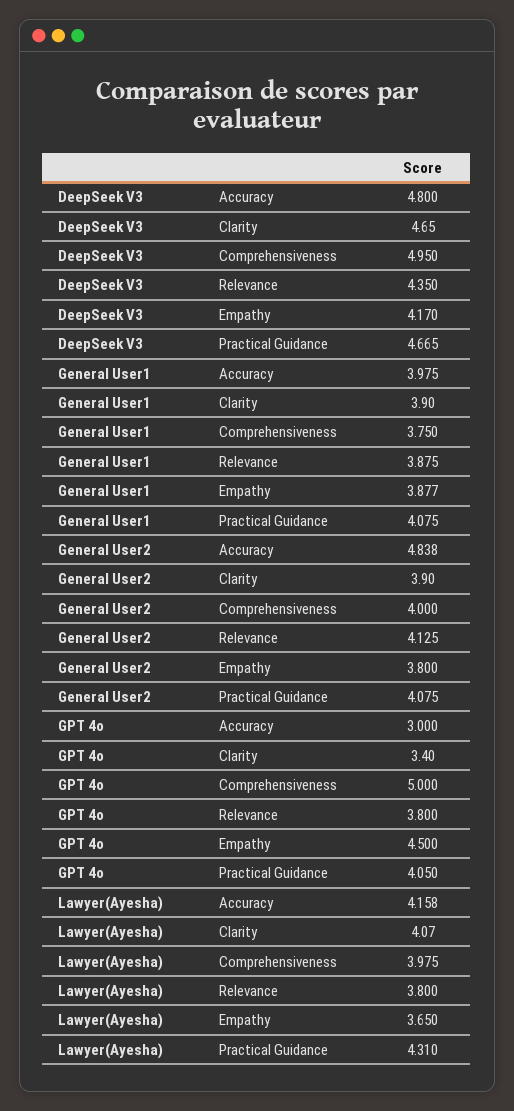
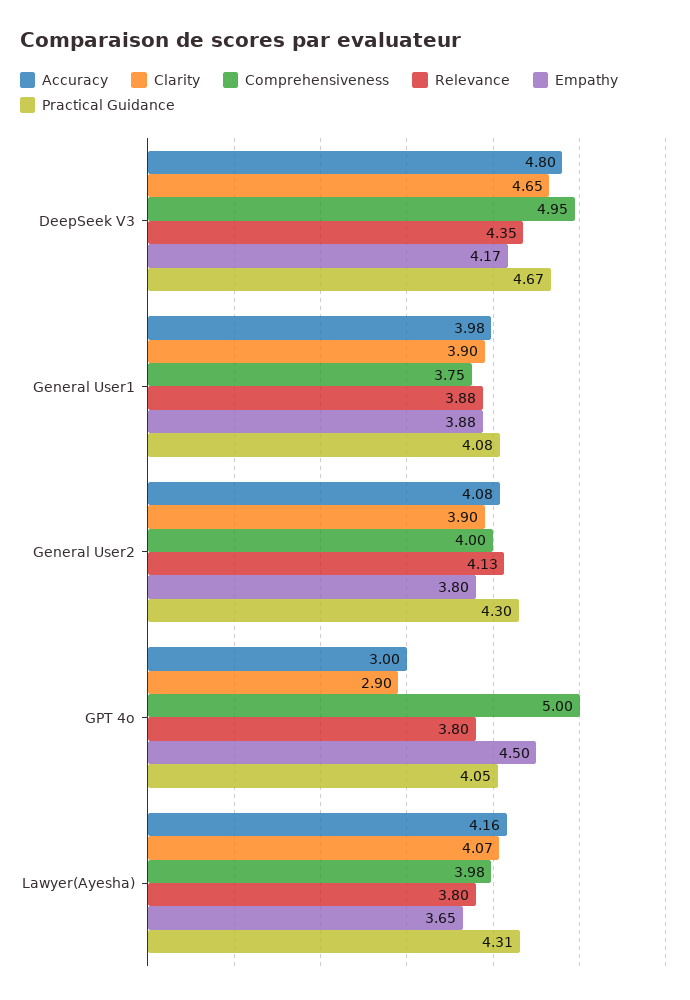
  {
    "Accuracy": {
      "DeepSeek V3": 4.8,
      "General User1": 3.975,
-     "General User2": 4.838,
+     "General User2": 4.08,
      "GPT 4o": 3,
      "Lawyer(Ayesha)": 4.158
    },
    "Clarity": {
      "DeepSeek V3": 4.65,
      "General User1": 3.9,
      "General User2": 3.9,
-     "GPT 4o": 3.4,
+     "GPT 4o": 2.9,
      "Lawyer(Ayesha)": 4.07
    },
    "Comprehensiveness": {
      "DeepSeek V3": 4.95,
      "General User1": 3.75,
      "General User2": 4,
      "GPT 4o": 5,
      "Lawyer(Ayesha)": 3.975
    },
    "Relevance": {
      "DeepSeek V3": 4.35,
      "General User1": 3.875,
      "General User2": 4.125,
      "GPT 4o": 3.8,
      "Lawyer(Ayesha)": 3.8
    },
    "Empathy": {
      "DeepSeek V3": 4.17,
      "General User1": 3.877,
      "General User2": 3.8,
      "GPT 4o": 4.5,
      "Lawyer(Ayesha)": 3.65
    },
    "Practical Guidance": {
      "DeepSeek V3": 4.665,
      "General User1": 4.075,
-     "General User2": 4.075,
+     "General User2": 4.3,
      "GPT 4o": 4.05,
      "Lawyer(Ayesha)": 4.31
    }
  }

